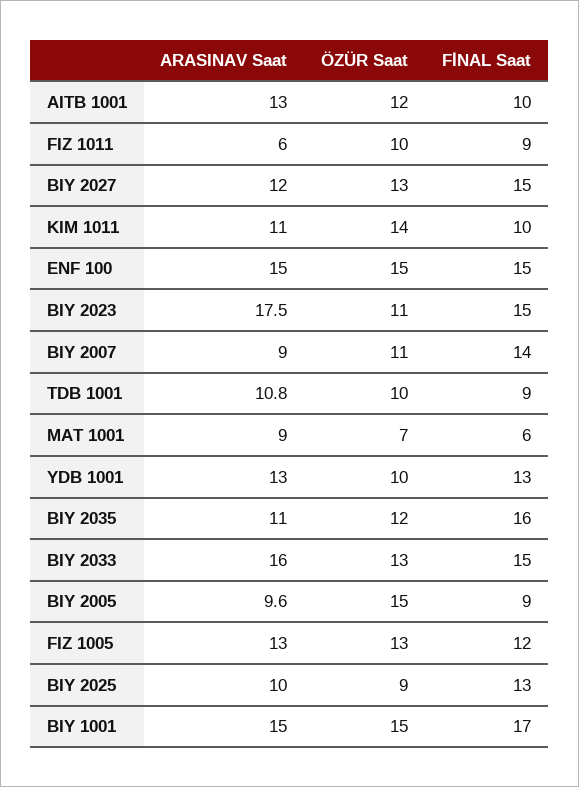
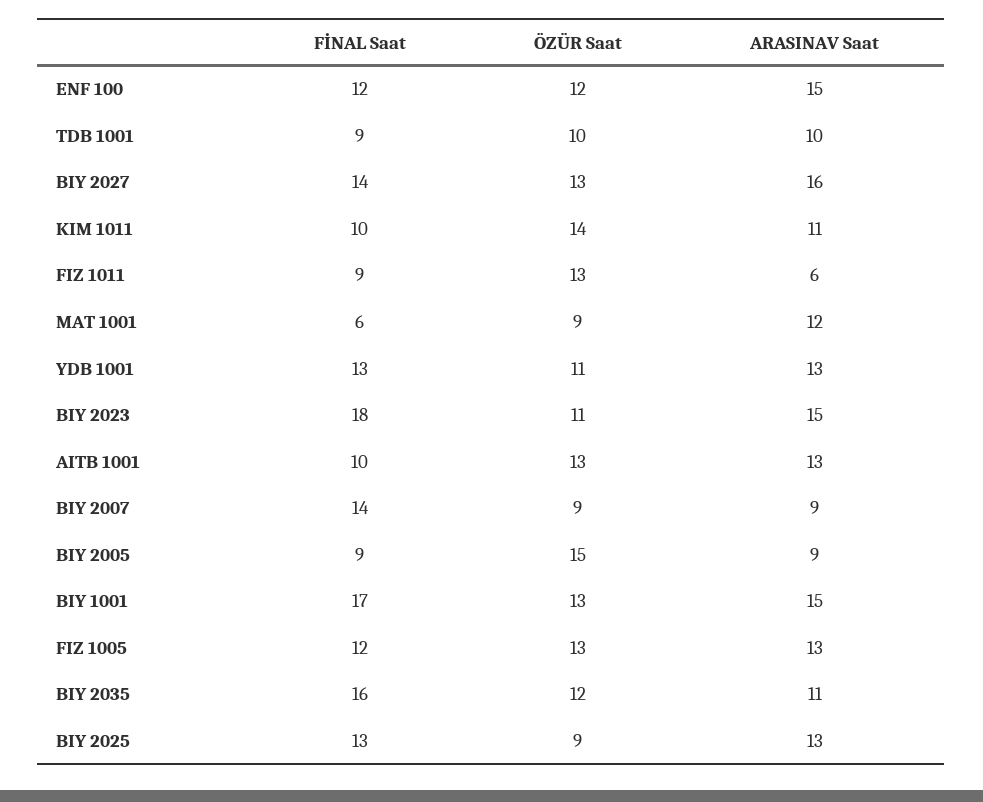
  {
    "ARASINAV Saat": {
      "AITB 1001": 13,
      "FIZ 1011": 6,
-     "BIY 2027": 12,
+     "BIY 2027": 16,
      "KIM 1011": 11,
      "ENF 100": 15,
-     "BIY 2023": 17.5,
+     "BIY 2023": 15,
      "BIY 2007": 9,
-     "TDB 1001": 10.8,
+     "TDB 1001": 10,
-     "MAT 1001": 9,
+     "MAT 1001": 12,
      "YDB 1001": 13,
      "BIY 2035": 11,
-     "BIY 2033": 16,
-     "BIY 2005": 9.6,
+     "BIY 2005": 9,
      "FIZ 1005": 13,
-     "BIY 2025": 10,
+     "BIY 2025": 13,
      "BIY 1001": 15
    },
    "ÖZÜR Saat": {
-     "AITB 1001": 12,
+     "AITB 1001": 13,
-     "FIZ 1011": 10,
+     "FIZ 1011": 13,
      "BIY 2027": 13,
      "KIM 1011": 14,
-     "ENF 100": 15,
+     "ENF 100": 12,
      "BIY 2023": 11,
-     "BIY 2007": 11,
+     "BIY 2007": 9,
      "TDB 1001": 10,
-     "MAT 1001": 7,
+     "MAT 1001": 9,
-     "YDB 1001": 10,
+     "YDB 1001": 11,
      "BIY 2035": 12,
-     "BIY 2033": 13,
      "BIY 2005": 15,
      "FIZ 1005": 13,
      "BIY 2025": 9,
-     "BIY 1001": 15
+     "BIY 1001": 13
    },
    "FİNAL Saat": {
      "AITB 1001": 10,
      "FIZ 1011": 9,
-     "BIY 2027": 15,
+     "BIY 2027": 14,
      "KIM 1011": 10,
-     "ENF 100": 15,
+     "ENF 100": 12,
-     "BIY 2023": 15,
+     "BIY 2023": 18,
      "BIY 2007": 14,
      "TDB 1001": 9,
      "MAT 1001": 6,
      "YDB 1001": 13,
      "BIY 2035": 16,
-     "BIY 2033": 15,
      "BIY 2005": 9,
      "FIZ 1005": 12,
      "BIY 2025": 13,
      "BIY 1001": 17
    }
  }

